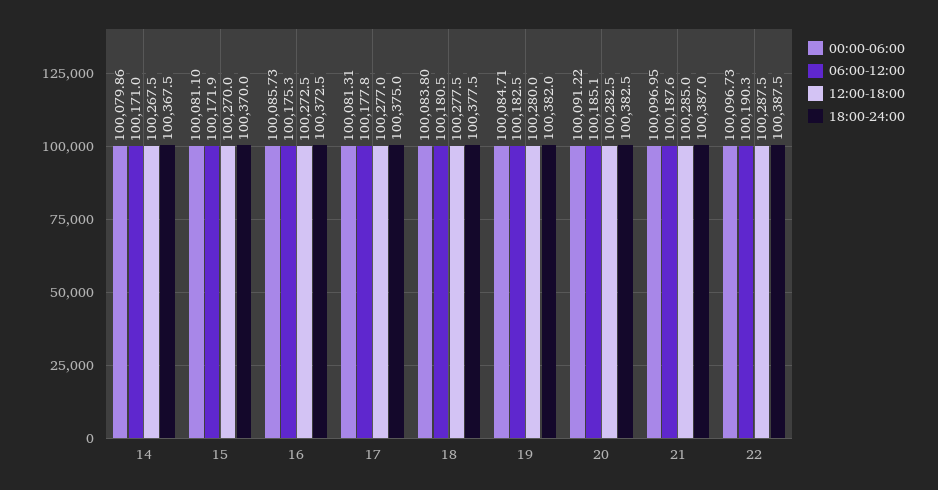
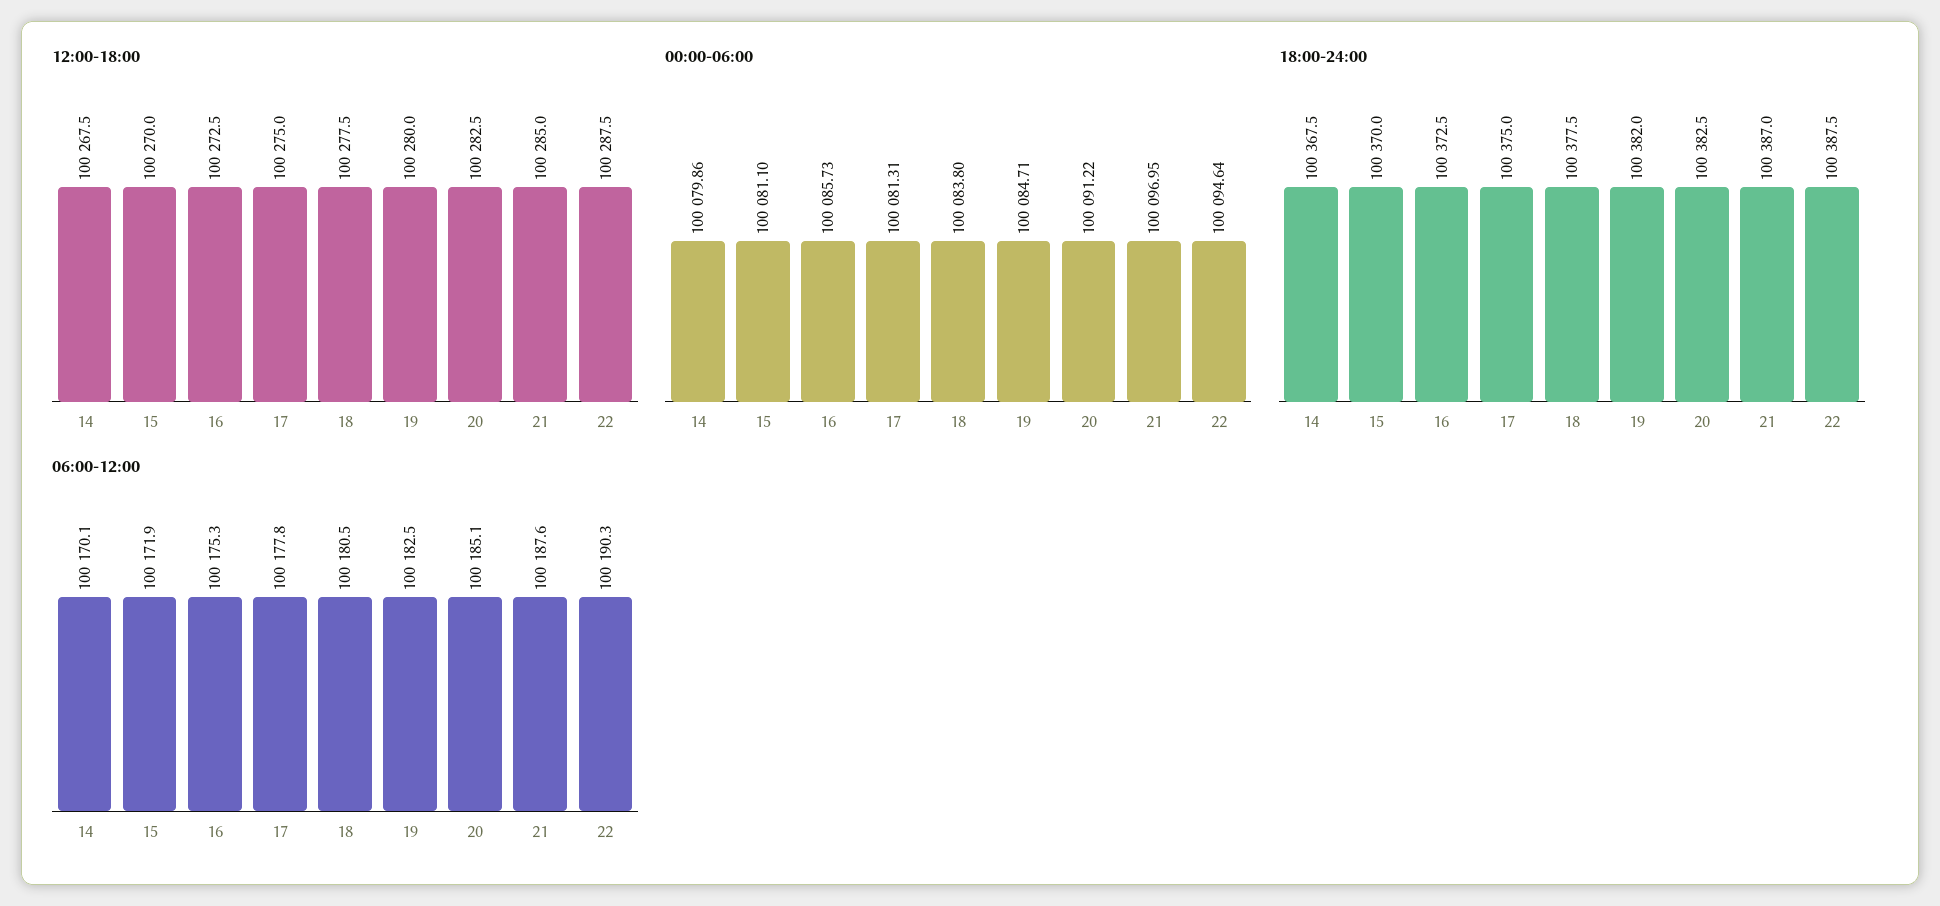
  {
    "00:00-06:00": {
      "14": 100079.86,
      "15": 100081.1,
      "16": 100085.73,
      "17": 100081.31,
      "18": 100083.8,
      "19": 100084.71,
      "20": 100091.22,
      "21": 100096.95,
-     "22": 100096.73
+     "22": 100094.64
    },
    "06:00-12:00": {
-     "14": 100171,
+     "14": 100170.1,
      "15": 100171.9,
      "16": 100175.3,
      "17": 100177.8,
      "18": 100180.5,
      "19": 100182.5,
      "20": 100185.1,
      "21": 100187.6,
      "22": 100190.3
    },
    "12:00-18:00": {
      "14": 100267.5,
      "15": 100270,
      "16": 100272.5,
-     "17": 100277,
+     "17": 100275,
      "18": 100277.5,
      "19": 100280,
      "20": 100282.5,
      "21": 100285,
      "22": 100287.5
    },
    "18:00-24:00": {
      "14": 100367.5,
      "15": 100370,
      "16": 100372.5,
      "17": 100375,
      "18": 100377.5,
      "19": 100382,
      "20": 100382.5,
      "21": 100387,
      "22": 100387.5
    }
  }

